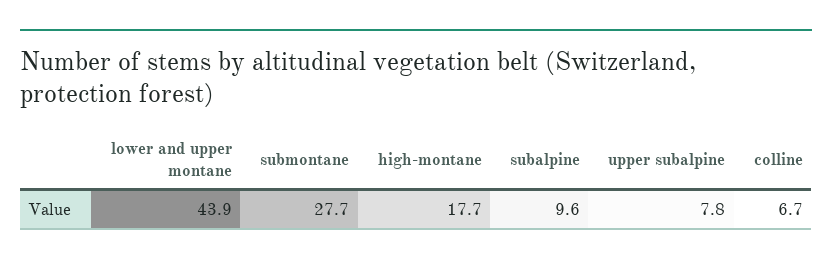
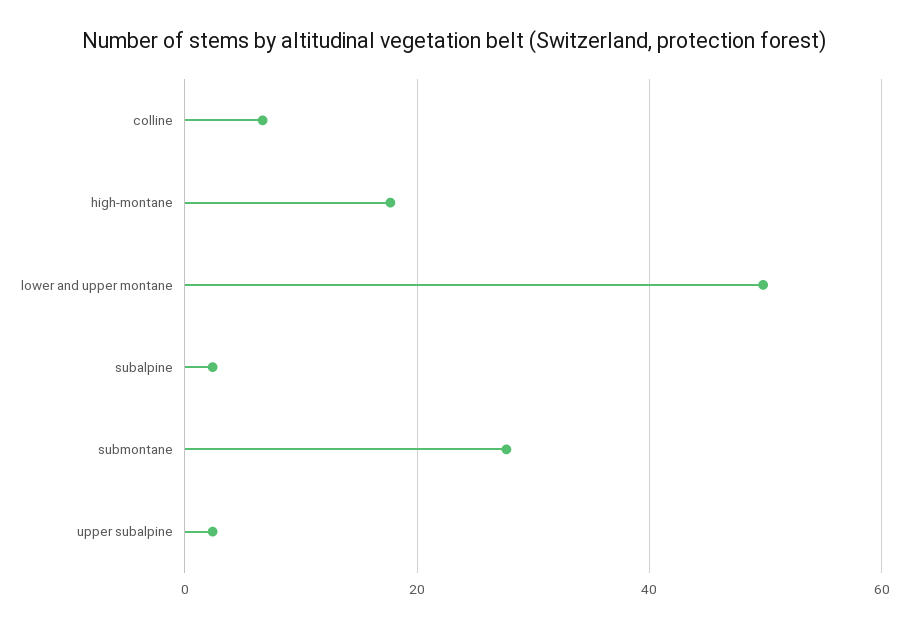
  {
-   "lower and upper montane": 43.9,
+   "lower and upper montane": 50,
    "submontane": 27.7,
    "high-montane": 17.7,
-   "subalpine": 9.6,
+   "subalpine": 2,
-   "upper subalpine": 7.8,
+   "upper subalpine": 2,
    "colline": 6.7
  }

